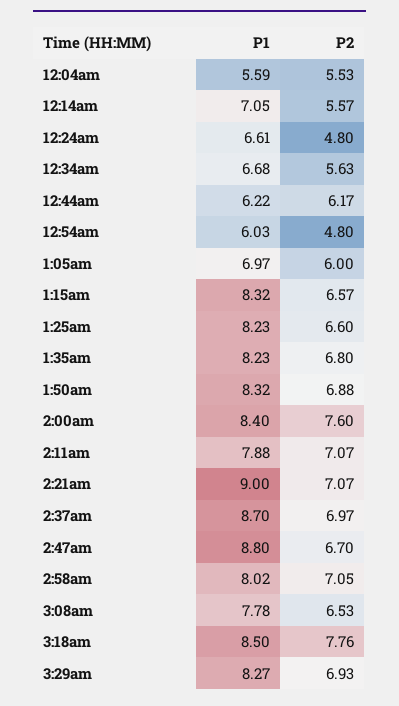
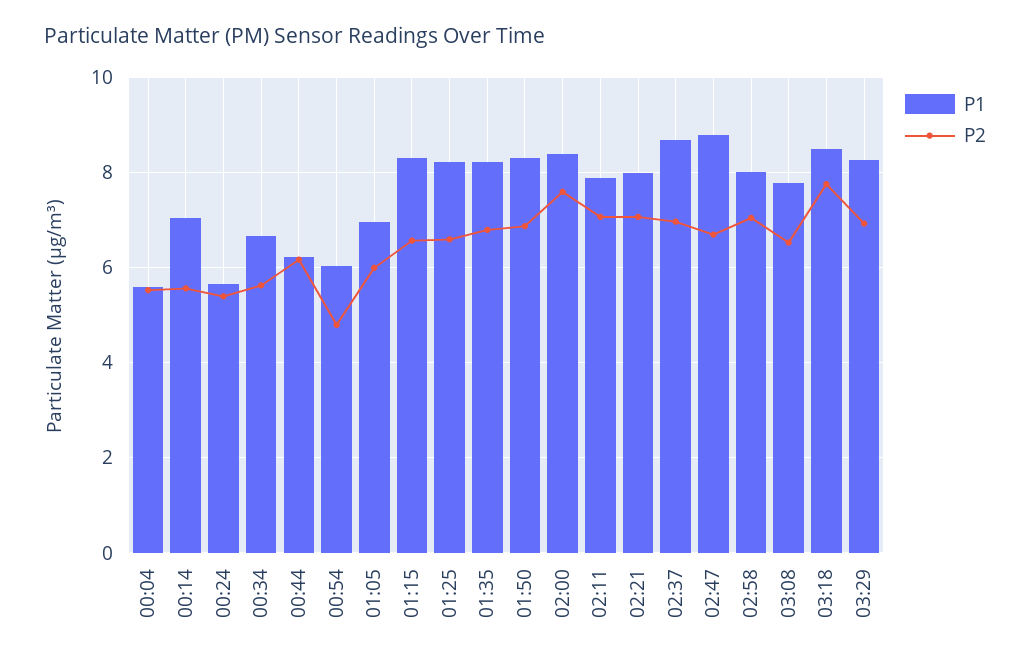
  {
    "P1": {
      "12:04am": 5.59,
      "12:14am": 7.05,
-     "12:24am": 6.61,
+     "12:24am": 5.6,
      "12:34am": 6.68,
      "12:44am": 6.22,
      "12:54am": 6.03,
      "1:05am": 6.97,
      "1:15am": 8.32,
      "1:25am": 8.23,
      "1:35am": 8.23,
      "1:50am": 8.32,
      "2:00am": 8.4,
      "2:11am": 7.88,
-     "2:21am": 9,
+     "2:21am": 8,
      "2:37am": 8.7,
      "2:47am": 8.8,
      "2:58am": 8.02,
      "3:08am": 7.78,
      "3:18am": 8.5,
      "3:29am": 8.27
    },
    "P2": {
      "12:04am": 5.53,
      "12:14am": 5.57,
-     "12:24am": 4.8,
+     "12:24am": 5.4,
      "12:34am": 5.63,
      "12:44am": 6.17,
      "12:54am": 4.8,
      "1:05am": 6,
      "1:15am": 6.57,
      "1:25am": 6.6,
      "1:35am": 6.8,
      "1:50am": 6.88,
      "2:00am": 7.6,
      "2:11am": 7.07,
      "2:21am": 7.07,
      "2:37am": 6.97,
      "2:47am": 6.7,
      "2:58am": 7.05,
      "3:08am": 6.53,
      "3:18am": 7.76,
      "3:29am": 6.93
    }
  }

